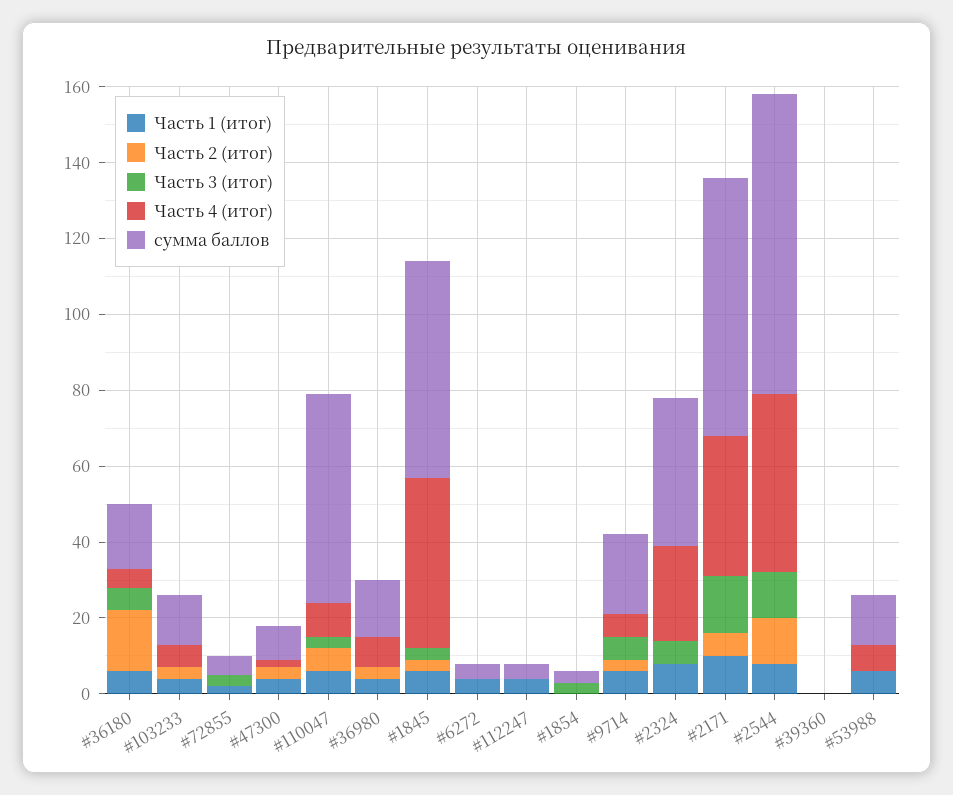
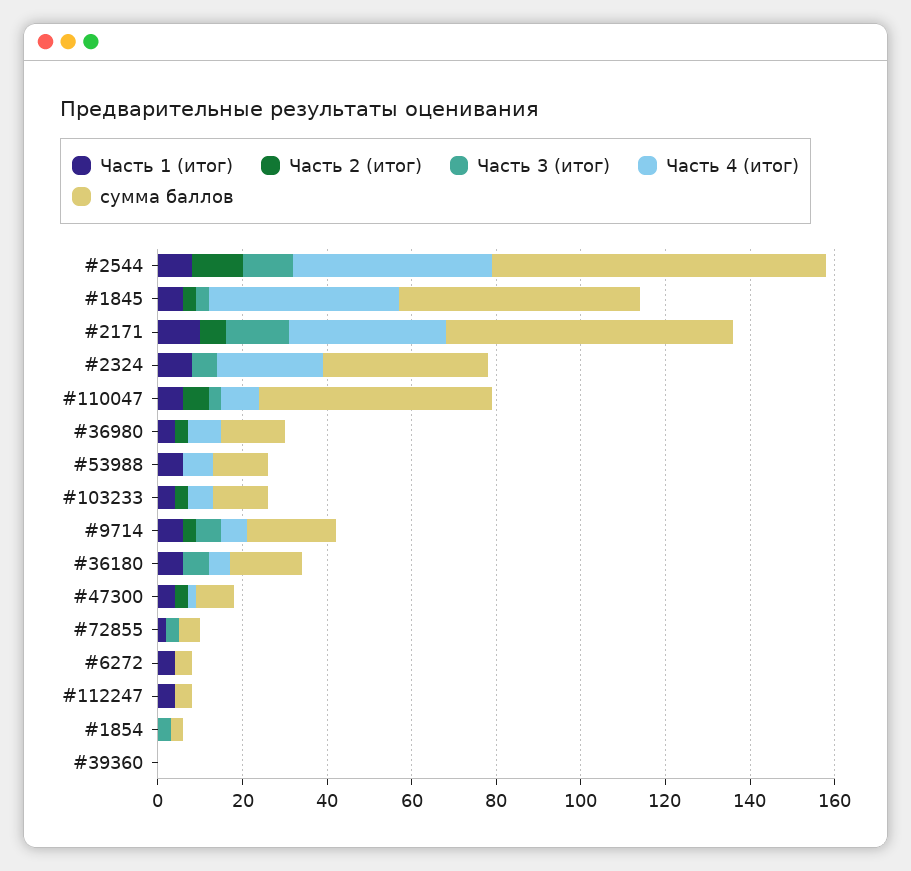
  {
    "Часть 1 (итог)": {
      "#36180": 5,
      "#103233": 5,
      "#72855": 0,
      "#47300": 5,
      "#110047": 5,
      "#36980": 5,
      "#1845": 5,
      "#6272": 5,
      "#112247": 5,
      "#1854": 0,
      "#9714": 5,
      "#2324": 10,
      "#2171": 10,
      "#2544": 10,
      "#39360": 0,
      "#53988": 5
    },
    "Часть 2 (итог)": {
-     "#36180": 15,
+     "#36180": 0,
      "#103233": 5,
      "#72855": 0,
      "#47300": 5,
      "#110047": 5,
      "#36980": 5,
      "#1845": 5,
      "#6272": 0,
      "#112247": 0,
      "#1854": 0,
      "#9714": 5,
      "#2324": 0,
      "#2171": 5,
      "#2544": 10,
      "#39360": 0,
      "#53988": 0
    },
    "Часть 3 (итог)": {
      "#36180": 5,
      "#103233": 0,
      "#72855": 5,
      "#47300": 0,
      "#110047": 5,
      "#36980": 0,
      "#1845": 5,
      "#6272": 0,
      "#112247": 0,
      "#1854": 5,
      "#9714": 5,
      "#2324": 5,
      "#2171": 15,
      "#2544": 10,
      "#39360": 0,
      "#53988": 0
    },
    "Часть 4 (итог)": {
      "#36180": 5,
      "#103233": 5,
      "#72855": 0,
      "#47300": 0,
      "#110047": 10,
      "#36980": 10,
      "#1845": 45,
      "#6272": 0,
      "#112247": 0,
      "#1854": 0,
      "#9714": 5,
      "#2324": 25,
      "#2171": 35,
      "#2544": 45,
      "#39360": 0,
      "#53988": 5
    },
    "сумма баллов": {
      "#36180": 15,
      "#103233": 15,
      "#72855": 5,
      "#47300": 10,
      "#110047": 55,
      "#36980": 15,
      "#1845": 55,
      "#6272": 5,
      "#112247": 5,
      "#1854": 5,
      "#9714": 20,
      "#2324": 40,
      "#2171": 70,
      "#2544": 80,
      "#39360": 0,
      "#53988": 15
    }
  }

